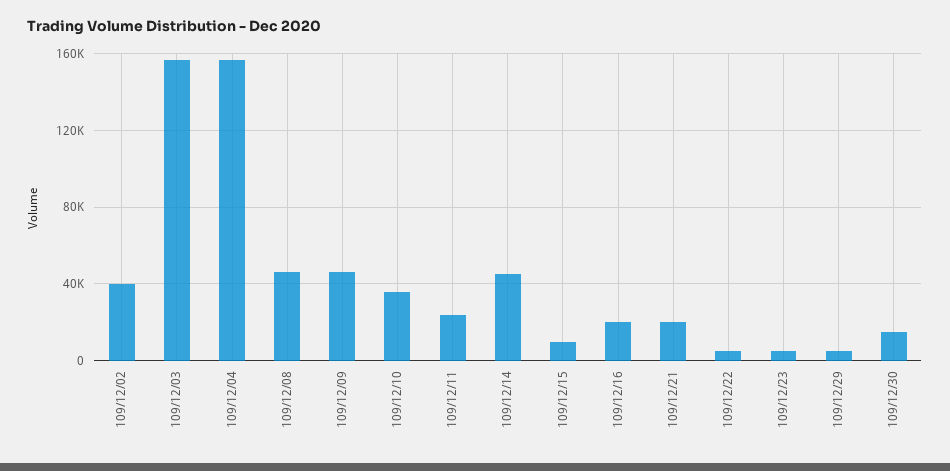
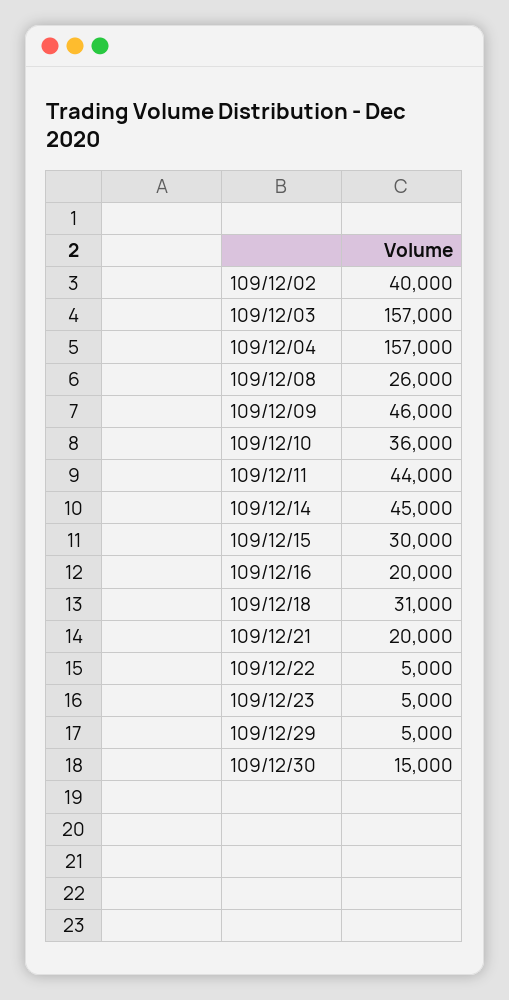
  {
    "109/12/02": 40000,
    "109/12/03": 157000,
    "109/12/04": 157000,
-   "109/12/08": 45000,
+   "109/12/08": 26000,
    "109/12/09": 46000,
    "109/12/10": 36000,
-   "109/12/11": 25000,
+   "109/12/11": 44000,
    "109/12/14": 45000,
-   "109/12/15": 10000,
+   "109/12/15": 30000,
    "109/12/16": 20000,
    "109/12/21": 20000,
    "109/12/22": 5000,
    "109/12/23": 5000,
    "109/12/29": 5000,
-   "109/12/30": 15000
+   "109/12/30": 15000,
+   "109/12/18": 31000
  }

